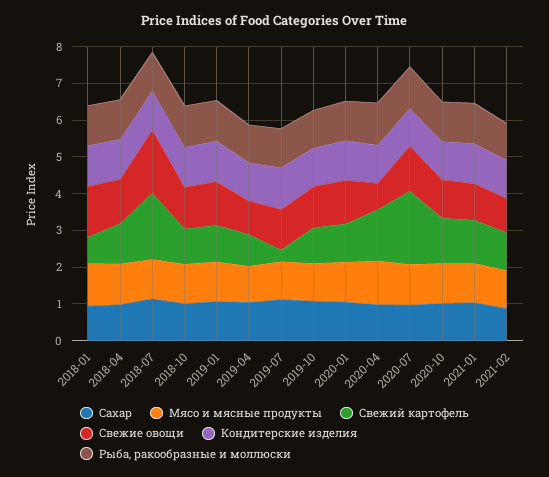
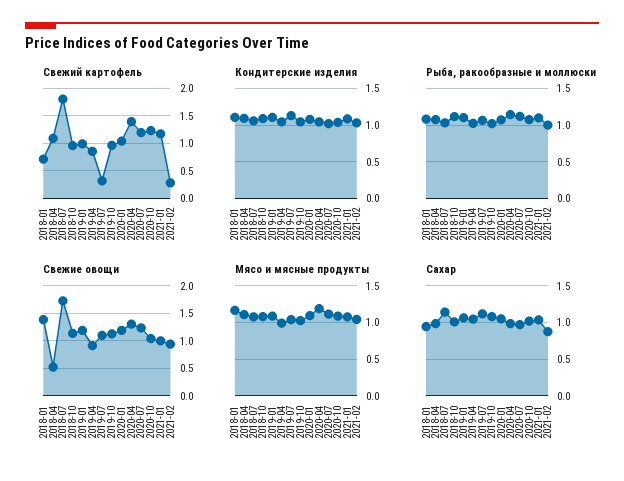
  {
    "Сахар": {
      "2018-01": 0.9,
      "2018-04": 1,
      "2018-07": 1.1,
      "2018-10": 1,
      "2019-01": 1.1,
      "2019-04": 1,
      "2019-07": 1.1,
      "2019-10": 1.1,
      "2020-01": 1,
      "2020-04": 1,
      "2020-07": 1,
      "2020-10": 1,
      "2021-01": 1,
      "2021-02": 0.9
    },
    "Мясо и мясные продукты": {
      "2018-01": 1.2,
      "2018-04": 1.1,
      "2018-07": 1.1,
      "2018-10": 1.1,
      "2019-01": 1.1,
      "2019-04": 1,
      "2019-07": 1,
      "2019-10": 1,
      "2020-01": 1.1,
      "2020-04": 1.2,
      "2020-07": 1.1,
      "2020-10": 1.1,
      "2021-01": 1.1,
      "2021-02": 1
    },
    "Свежий картофель": {
      "2018-01": 0.75,
      "2018-04": 1,
      "2018-07": 1.75,
      "2018-10": 1,
      "2019-01": 1,
      "2019-04": 0.75,
      "2019-07": 0.25,
      "2019-10": 1,
      "2020-01": 1,
      "2020-04": 1.5,
-     "2020-07": 2,
+     "2020-07": 1.25,
      "2020-10": 1.25,
      "2021-01": 1.25,
-     "2021-02": 1
+     "2021-02": 0.25
    },
    "Свежие овощи": {
      "2018-01": 1.5,
-     "2018-04": 1.25,
+     "2018-04": 0.5,
      "2018-07": 1.75,
      "2018-10": 1.25,
      "2019-01": 1.25,
      "2019-04": 1,
      "2019-07": 1,
      "2019-10": 1,
      "2020-01": 1.25,
-     "2020-04": 0.75,
+     "2020-04": 1.25,
      "2020-07": 1.25,
      "2020-10": 1,
      "2021-01": 1,
      "2021-02": 1
    },
    "Кондитерские изделия": {
      "2018-01": 1.1,
      "2018-04": 1.1,
      "2018-07": 1.1,
      "2018-10": 1.1,
      "2019-01": 1.1,
      "2019-04": 1,
      "2019-07": 1.1,
      "2019-10": 1,
      "2020-01": 1.1,
      "2020-04": 1,
      "2020-07": 1,
      "2020-10": 1,
      "2021-01": 1.1,
      "2021-02": 1
    },
    "Рыба, ракообразные и моллюски": {
      "2018-01": 1.1,
      "2018-04": 1.1,
      "2018-07": 1,
      "2018-10": 1.1,
      "2019-01": 1.1,
      "2019-04": 1,
      "2019-07": 1.1,
      "2019-10": 1,
      "2020-01": 1.1,
      "2020-04": 1.1,
      "2020-07": 1.1,
      "2020-10": 1.1,
      "2021-01": 1.1,
      "2021-02": 1
    }
  }

